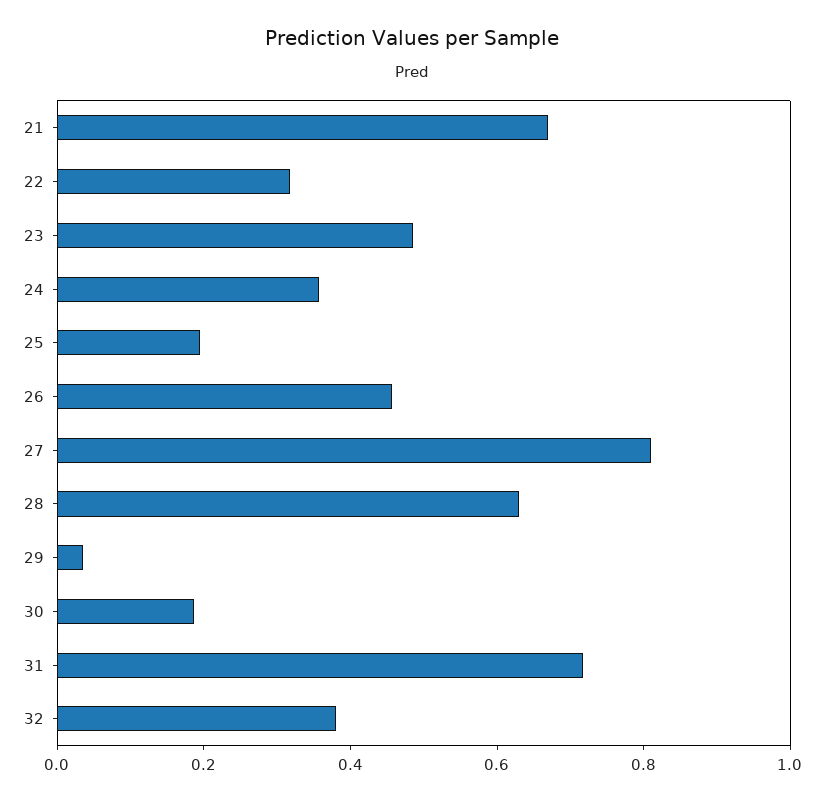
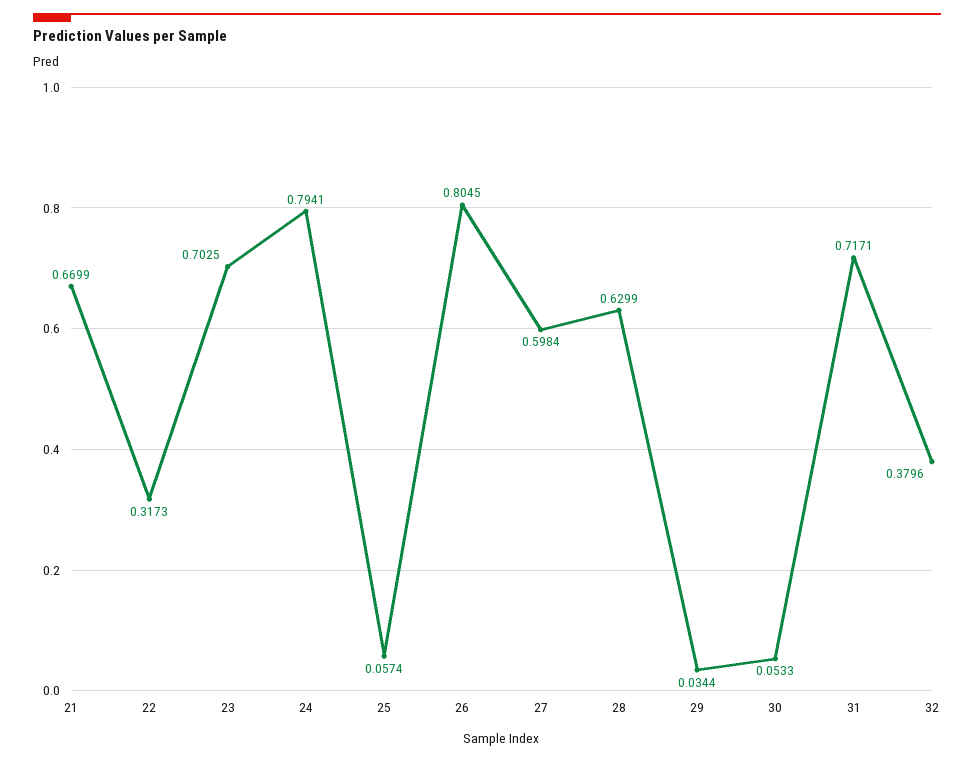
  {
    "21": 0.6699,
    "22": 0.3173,
-   "23": 0.5,
+   "23": 0.7025,
-   "24": 0.35,
+   "24": 0.7941,
-   "25": 0.2,
+   "25": 0.0574,
-   "26": 0.45,
+   "26": 0.8045,
-   "27": 0.8,
+   "27": 0.5984,
    "28": 0.6299,
    "29": 0.0344,
-   "30": 0.2,
+   "30": 0.0533,
    "31": 0.7171,
    "32": 0.3796
  }

